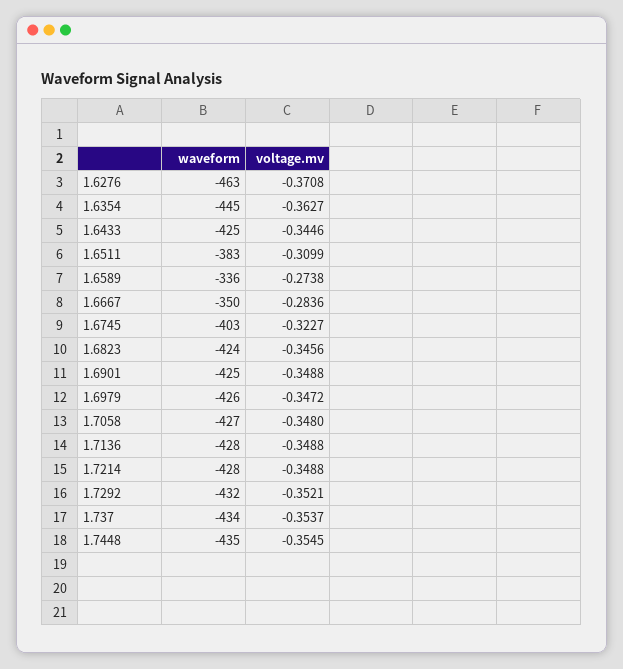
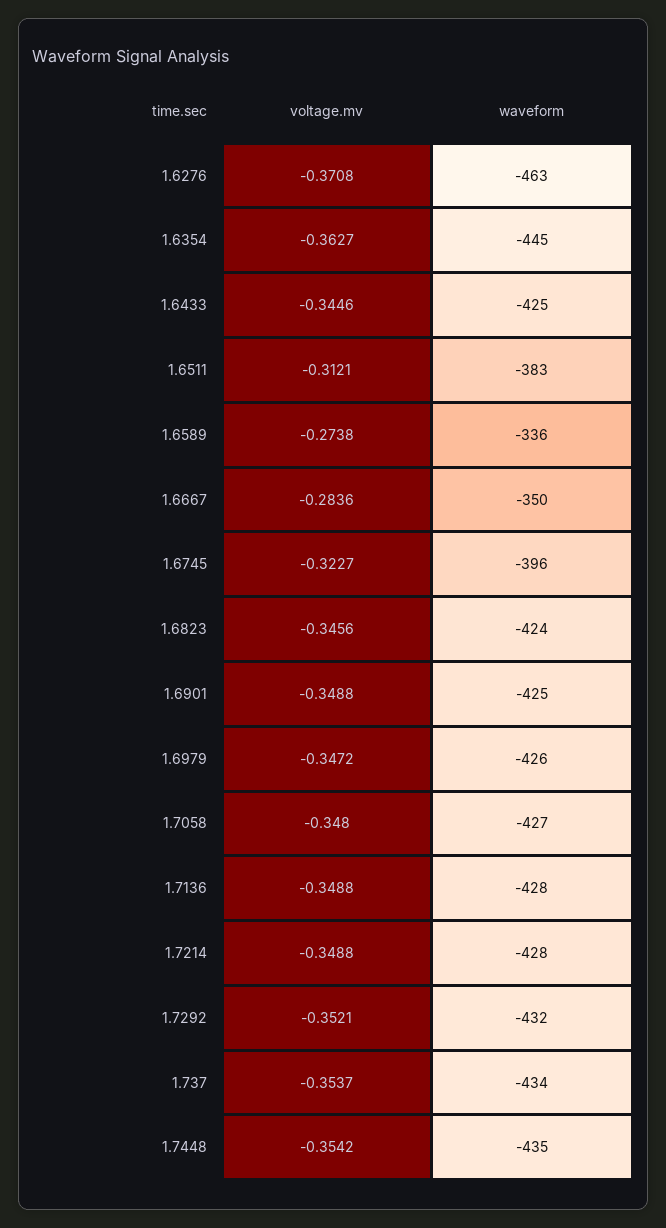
  {
    "waveform": {
      "1.6276": -463,
      "1.6354": -445,
      "1.6433": -425,
      "1.6511": -383,
      "1.6589": -336,
      "1.6667": -350,
-     "1.6745": -403,
+     "1.6745": -396,
      "1.6823": -424,
      "1.6901": -425,
      "1.6979": -426,
      "1.7058": -427,
      "1.7136": -428,
      "1.7214": -428,
      "1.7292": -432,
      "1.737": -434,
      "1.7448": -435
    },
    "voltage.mv": {
      "1.6276": -0.3708,
      "1.6354": -0.3627,
      "1.6433": -0.3446,
-     "1.6511": -0.3099,
+     "1.6511": -0.3121,
      "1.6589": -0.2738,
      "1.6667": -0.2836,
      "1.6745": -0.3227,
      "1.6823": -0.3456,
      "1.6901": -0.3488,
      "1.6979": -0.3472,
      "1.7058": -0.348,
      "1.7136": -0.3488,
      "1.7214": -0.3488,
      "1.7292": -0.3521,
      "1.737": -0.3537,
-     "1.7448": -0.3545
+     "1.7448": -0.3542
    }
  }

